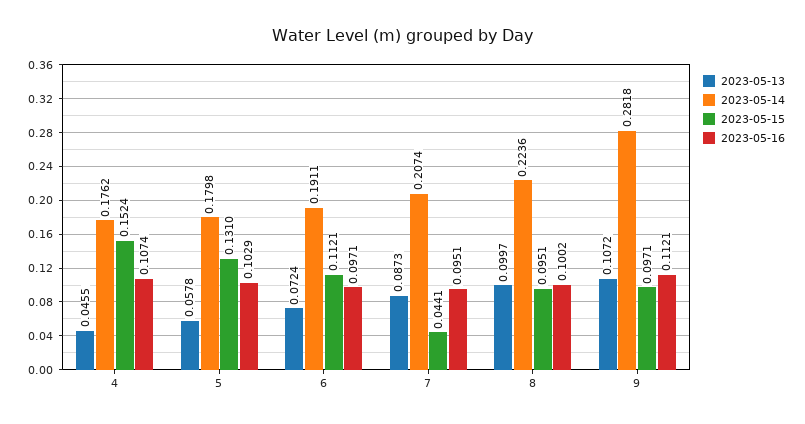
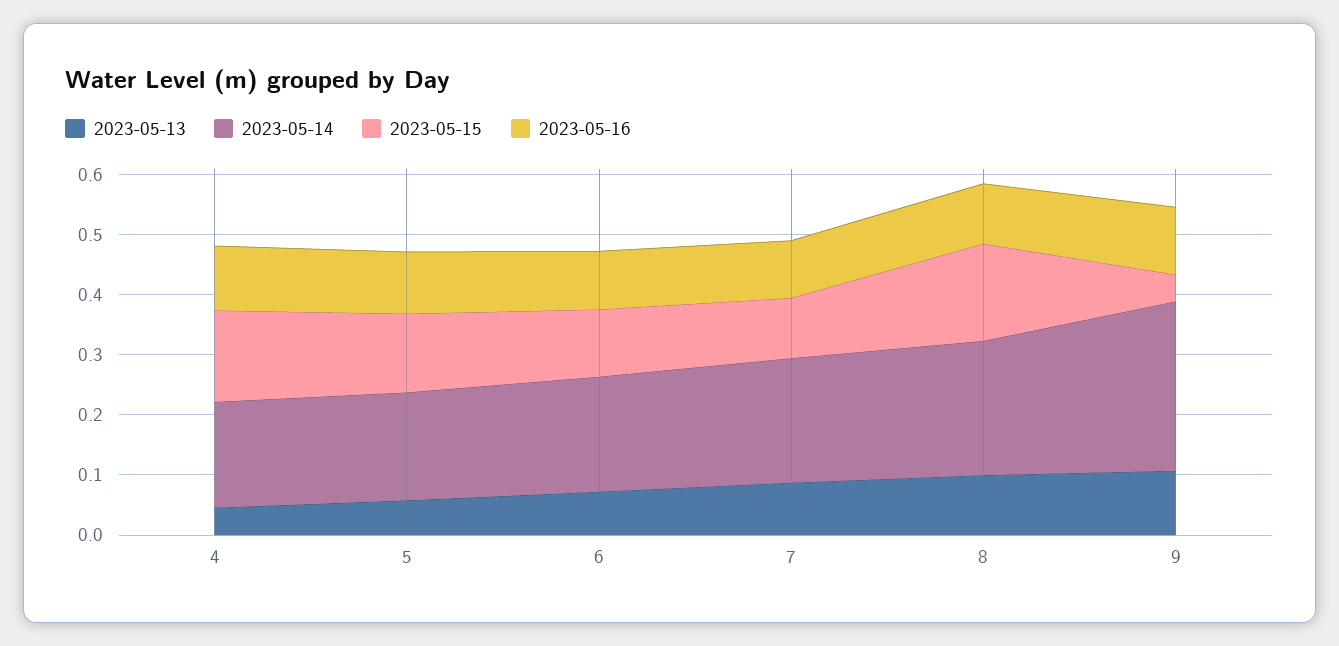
  {
    "2023-05-13": {
      "4": 0.0455,
      "5": 0.0578,
      "6": 0.0724,
      "7": 0.0873,
      "8": 0.0997,
      "9": 0.1072
    },
    "2023-05-14": {
      "4": 0.1762,
      "5": 0.1798,
      "6": 0.1911,
      "7": 0.2074,
      "8": 0.2236,
      "9": 0.2818
    },
    "2023-05-15": {
      "4": 0.1524,
      "5": 0.131,
      "6": 0.1121,
-     "7": 0.0441,
+     "7": 0.1,
-     "8": 0.0951,
+     "8": 0.16,
-     "9": 0.0971
+     "9": 0.04
    },
    "2023-05-16": {
      "4": 0.1074,
      "5": 0.1029,
      "6": 0.0971,
      "7": 0.0951,
      "8": 0.1002,
      "9": 0.1121
    }
  }

